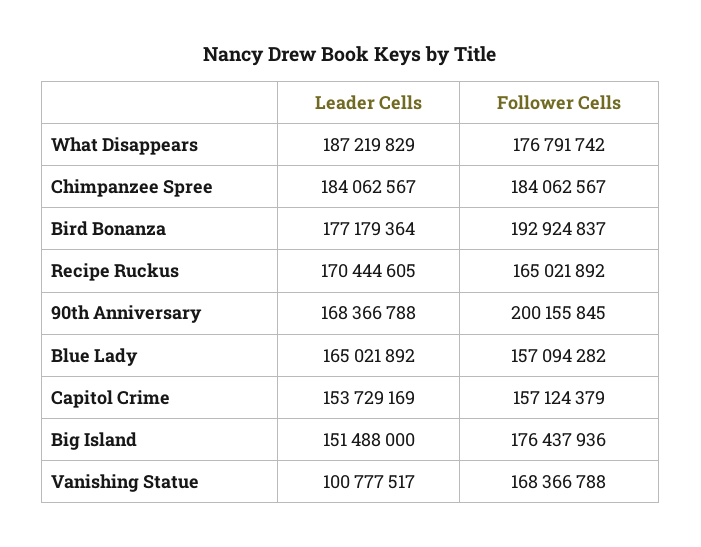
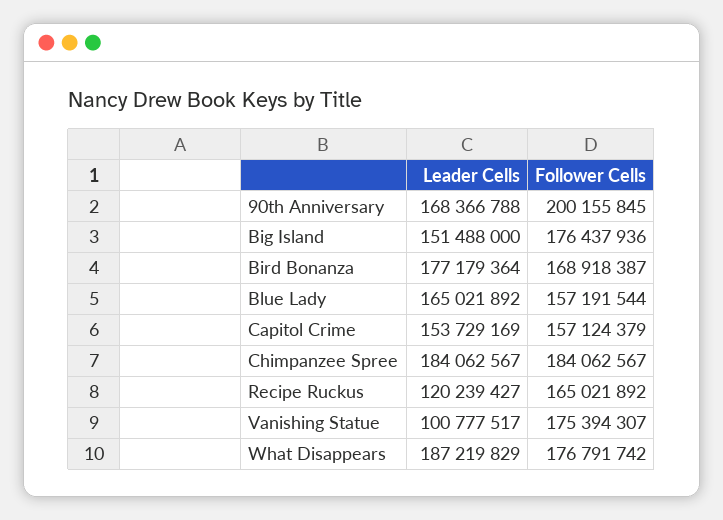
  {
    "Leader Cells": {
      "What Disappears": 187219829,
      "Chimpanzee Spree": 184062567,
      "Bird Bonanza": 177179364,
-     "Recipe Ruckus": 170444605,
+     "Recipe Ruckus": 120239427,
      "90th Anniversary": 168366788,
      "Blue Lady": 165021892,
      "Capitol Crime": 153729169,
      "Big Island": 151488000,
      "Vanishing Statue": 100777517
    },
    "Follower Cells": {
      "What Disappears": 176791742,
      "Chimpanzee Spree": 184062567,
-     "Bird Bonanza": 192924837,
+     "Bird Bonanza": 168918387,
      "Recipe Ruckus": 165021892,
      "90th Anniversary": 200155845,
-     "Blue Lady": 157094282,
+     "Blue Lady": 157191544,
      "Capitol Crime": 157124379,
      "Big Island": 176437936,
-     "Vanishing Statue": 168366788
+     "Vanishing Statue": 175394307
    }
  }

